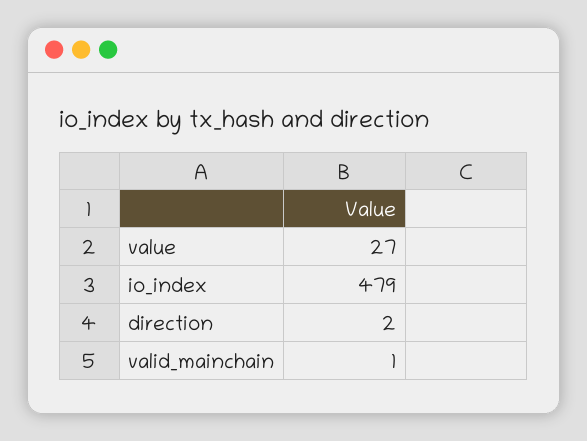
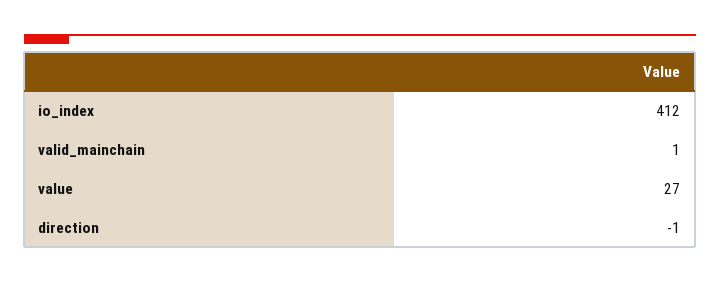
  {
    "value": 27,
-   "io_index": 479,
+   "io_index": 412,
-   "direction": 2,
+   "direction": -1,
    "valid_mainchain": 1
  }

